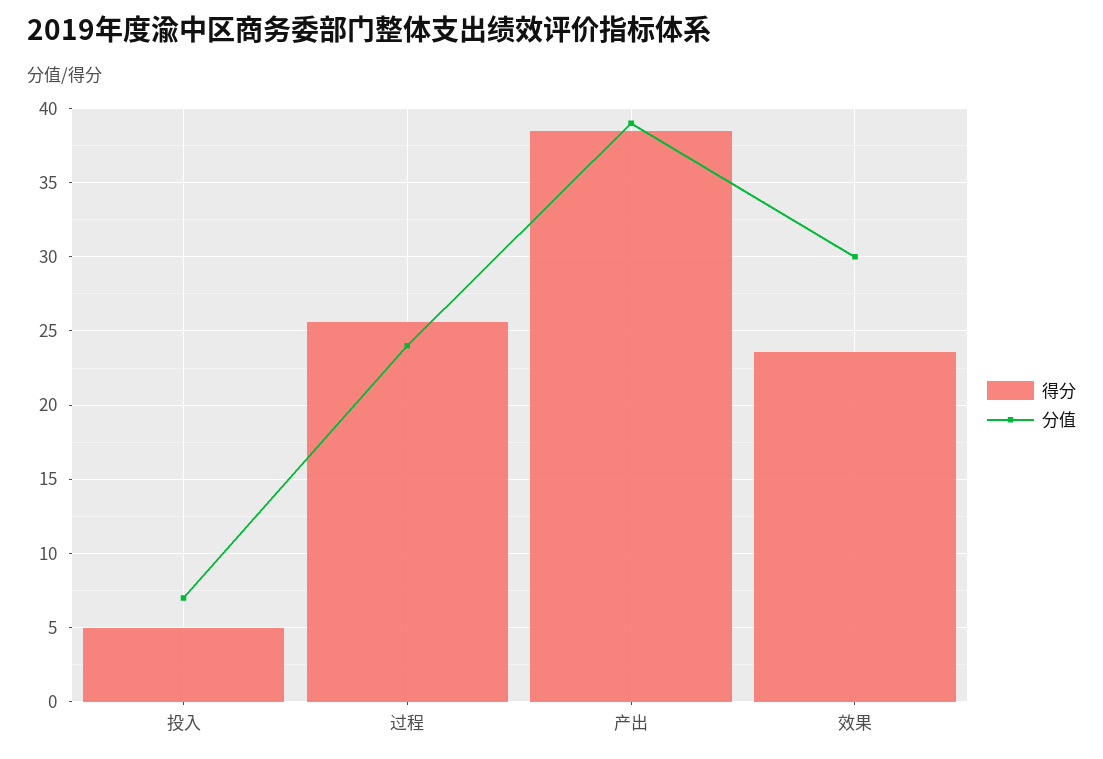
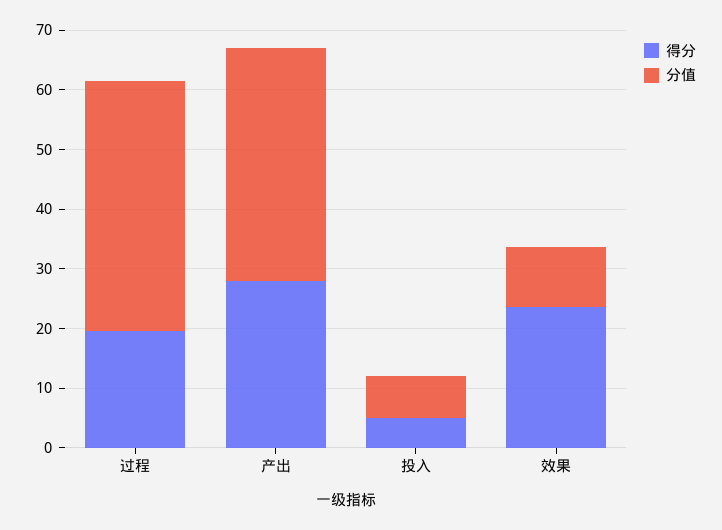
  {
    "得分": {
      "投入": 5,
-     "过程": 25.5,
+     "过程": 20,
-     "产出": 38.5,
+     "产出": 28,
      "效果": 23.5
    },
    "分值": {
      "投入": 7,
-     "过程": 24,
+     "过程": 42,
      "产出": 39,
-     "效果": 30
+     "效果": 10
    }
  }

